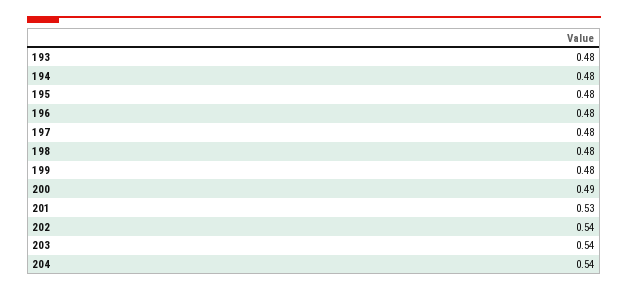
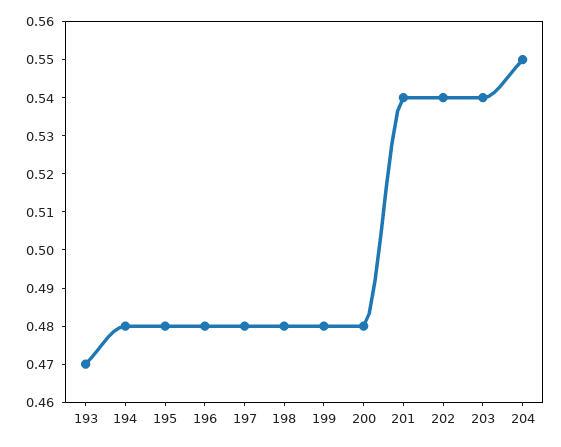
  {
-   "193": 0.48,
+   "193": 0.47,
    "194": 0.48,
    "195": 0.48,
    "196": 0.48,
    "197": 0.48,
    "198": 0.48,
    "199": 0.48,
-   "200": 0.49,
+   "200": 0.48,
-   "201": 0.53,
+   "201": 0.54,
    "202": 0.54,
    "203": 0.54,
-   "204": 0.54
+   "204": 0.55
  }

